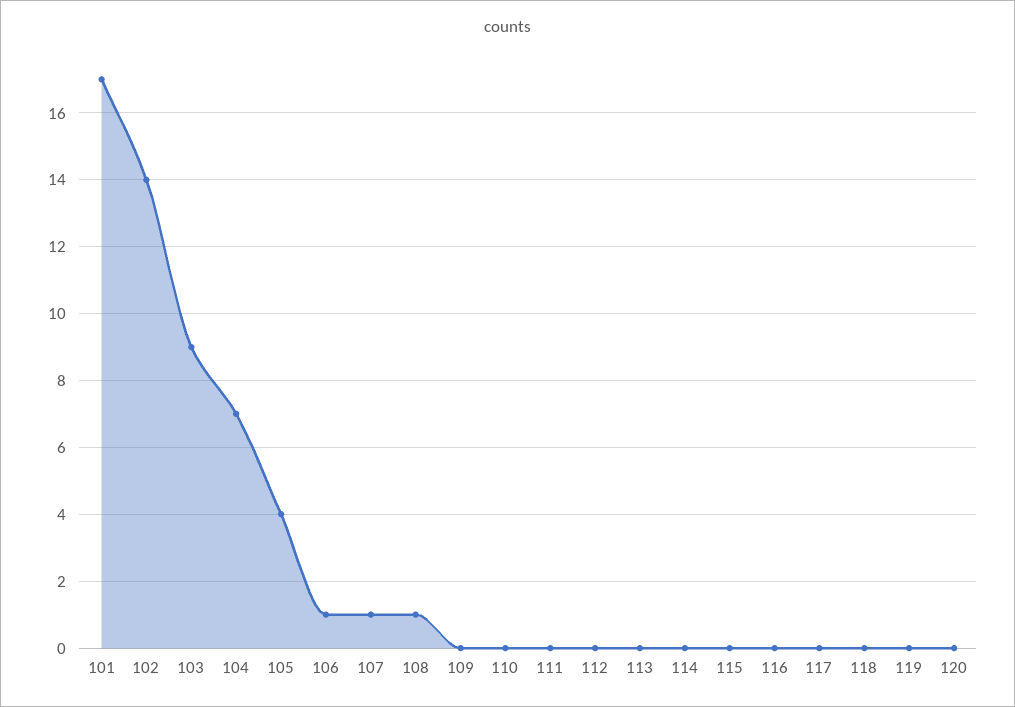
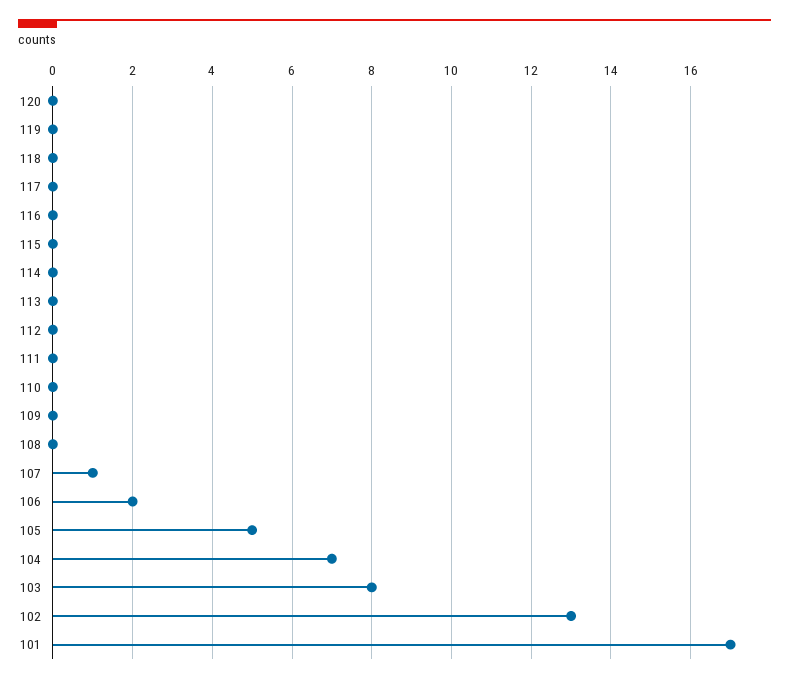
  {
    "101": 17,
-   "102": 14,
+   "102": 13,
-   "103": 9,
+   "103": 8,
    "104": 7,
-   "105": 4,
+   "105": 5,
-   "106": 1,
+   "106": 2,
    "107": 1,
-   "108": 1,
+   "108": 0,
    "109": 0,
    "110": 0,
    "111": 0,
    "112": 0,
    "113": 0,
    "114": 0,
    "115": 0,
    "116": 0,
    "117": 0,
    "118": 0,
    "119": 0,
    "120": 0
  }

